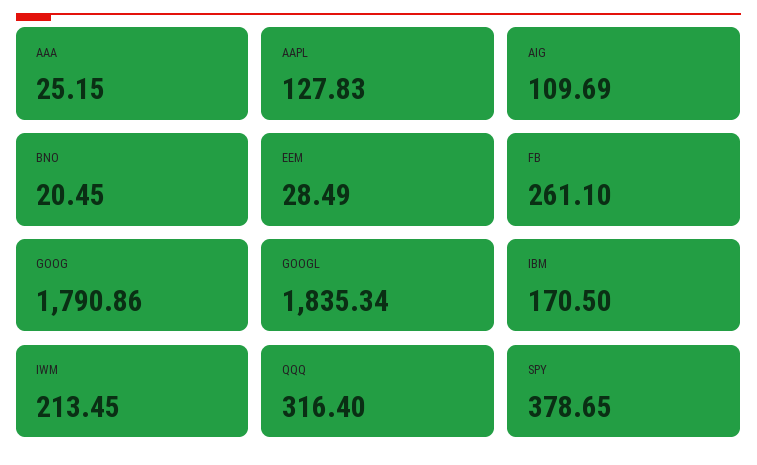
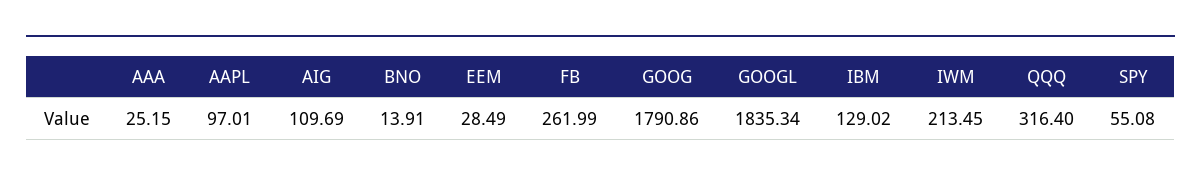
  {
    "AAA": 25.15,
-   "AAPL": 127.83,
+   "AAPL": 97.01,
    "AIG": 109.69,
-   "BNO": 20.45,
+   "BNO": 13.91,
    "EEM": 28.49,
-   "FB": 261.1,
+   "FB": 261.99,
    "GOOG": 1790.86,
    "GOOGL": 1835.34,
-   "IBM": 170.5,
+   "IBM": 129.02,
    "IWM": 213.45,
    "QQQ": 316.4,
-   "SPY": 378.65
+   "SPY": 55.08
  }

